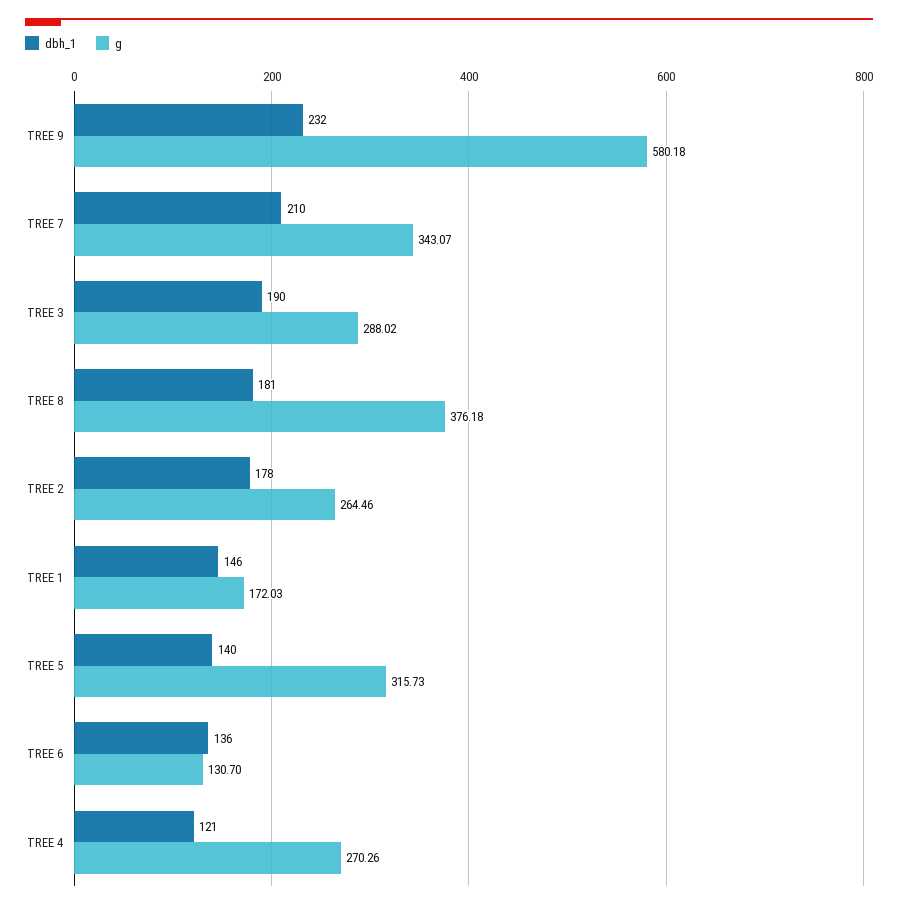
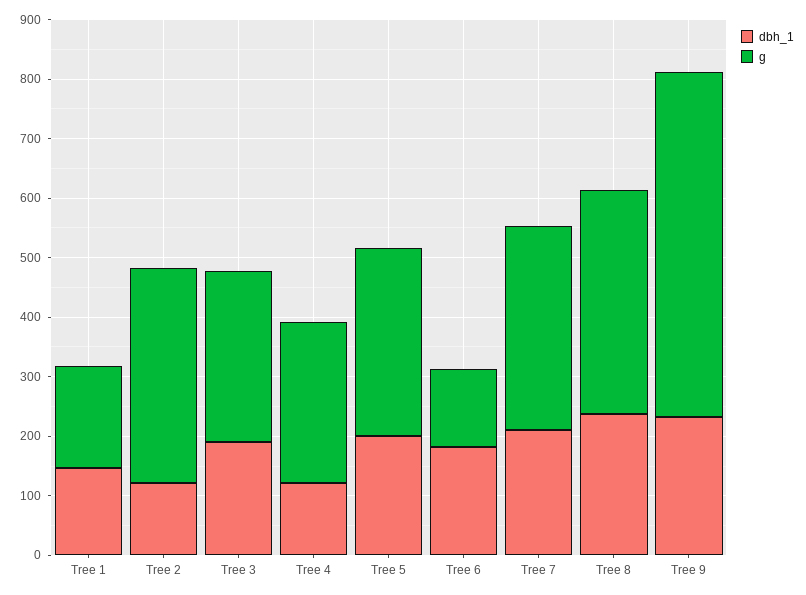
  {
    "dbh_1": {
      "TREE 9": 232,
      "TREE 7": 210,
      "TREE 3": 190,
-     "TREE 8": 181,
+     "TREE 8": 240,
-     "TREE 2": 178,
+     "TREE 2": 120,
      "TREE 1": 146,
-     "TREE 5": 140,
+     "TREE 5": 200,
-     "TREE 6": 136,
+     "TREE 6": 180,
      "TREE 4": 121
    },
    "g": {
      "TREE 9": 580.18,
      "TREE 7": 343.07,
      "TREE 3": 288.02,
      "TREE 8": 376.18,
-     "TREE 2": 264.46,
+     "TREE 2": 360,
      "TREE 1": 172.03,
      "TREE 5": 315.73,
      "TREE 6": 130.7,
      "TREE 4": 270.26
    }
  }

